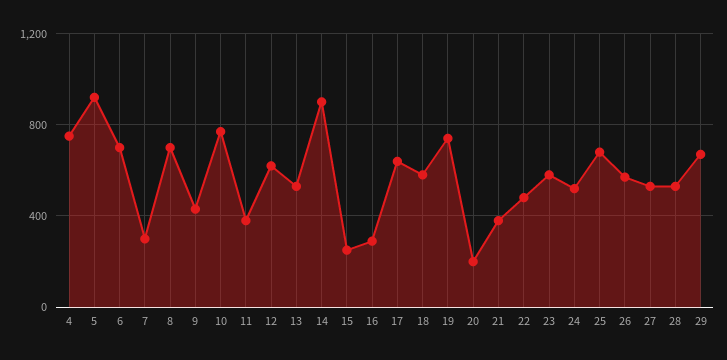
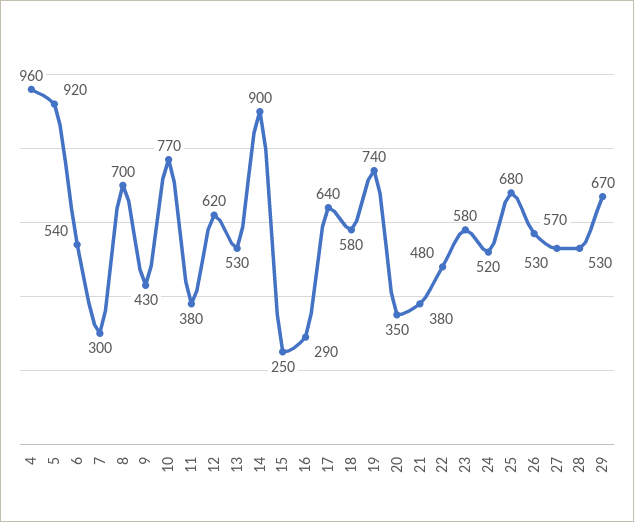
  {
-   "4": 750,
+   "4": 960,
    "5": 920,
-   "6": 700,
+   "6": 540,
    "7": 300,
    "8": 700,
    "9": 430,
    "10": 770,
    "11": 380,
    "12": 620,
    "13": 530,
    "14": 900,
    "15": 250,
    "16": 290,
    "17": 640,
    "18": 580,
    "19": 740,
-   "20": 200,
+   "20": 350,
    "21": 380,
    "22": 480,
    "23": 580,
    "24": 520,
    "25": 680,
    "26": 570,
    "27": 530,
    "28": 530,
    "29": 670
  }

